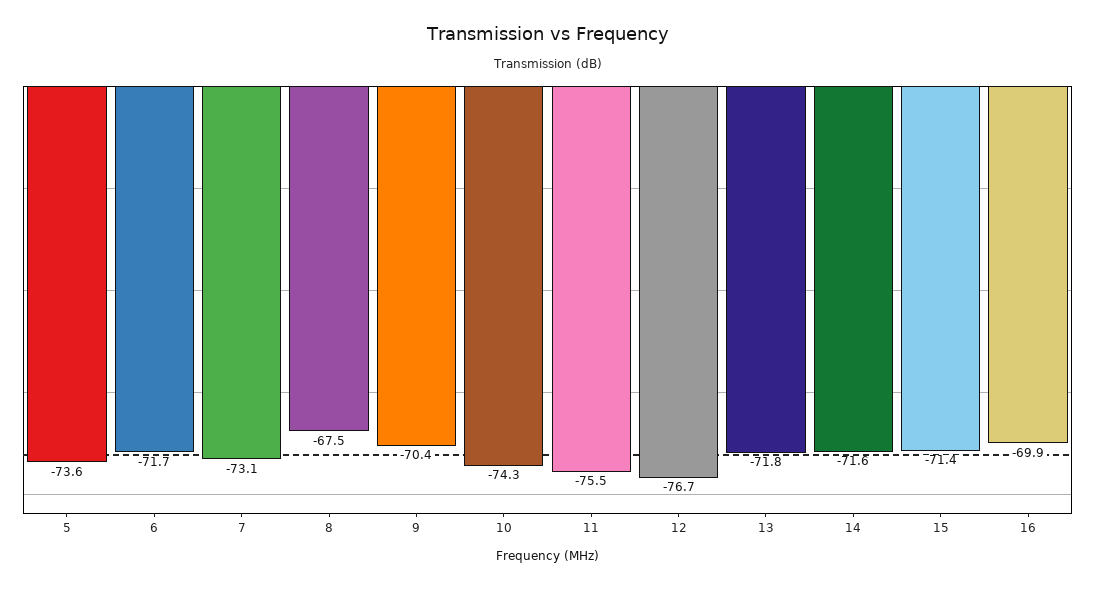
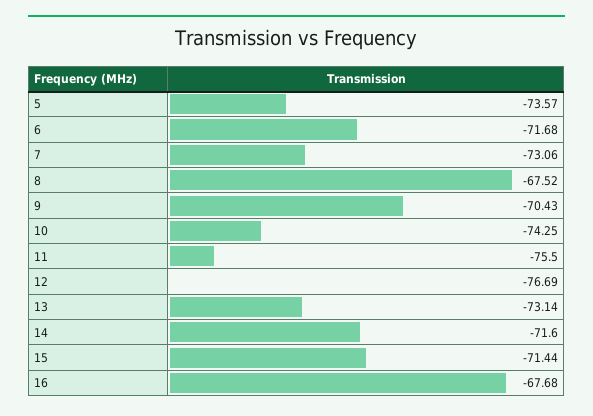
  {
    "5": -73.57,
    "6": -71.68,
    "7": -73.06,
    "8": -67.52,
    "9": -70.43,
    "10": -74.25,
    "11": -75.5,
    "12": -76.69,
-   "13": -71.8,
+   "13": -73.14,
    "14": -71.6,
    "15": -71.44,
-   "16": -69.9
+   "16": -67.68
  }

